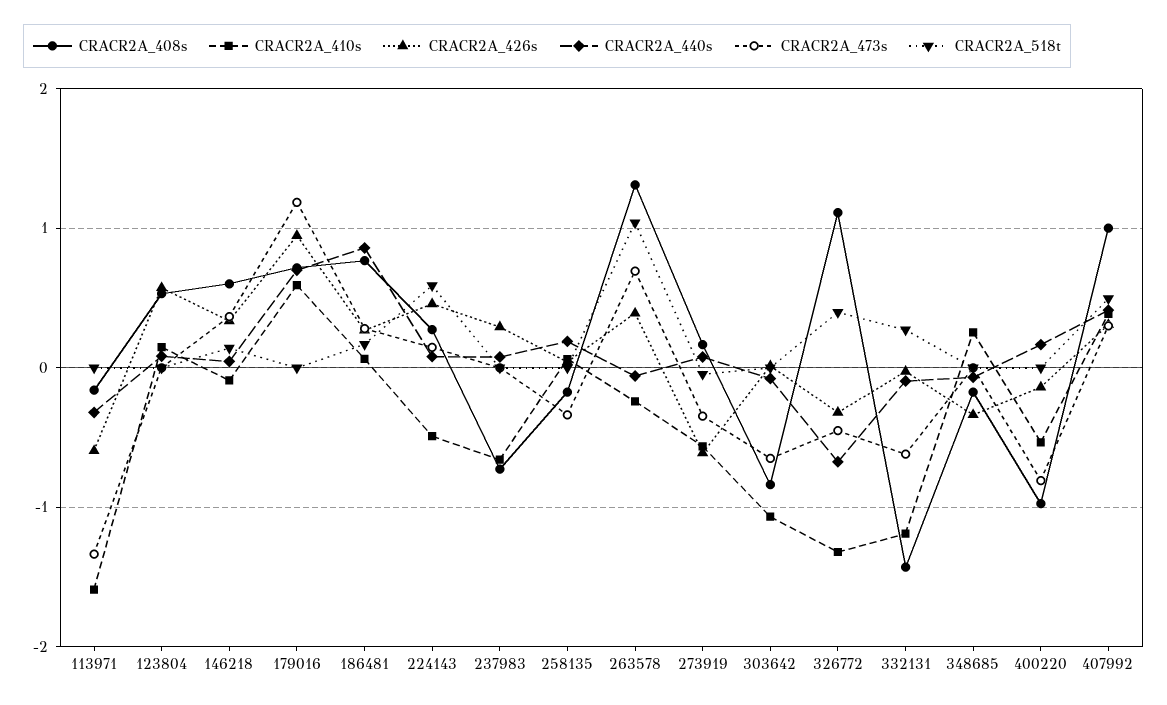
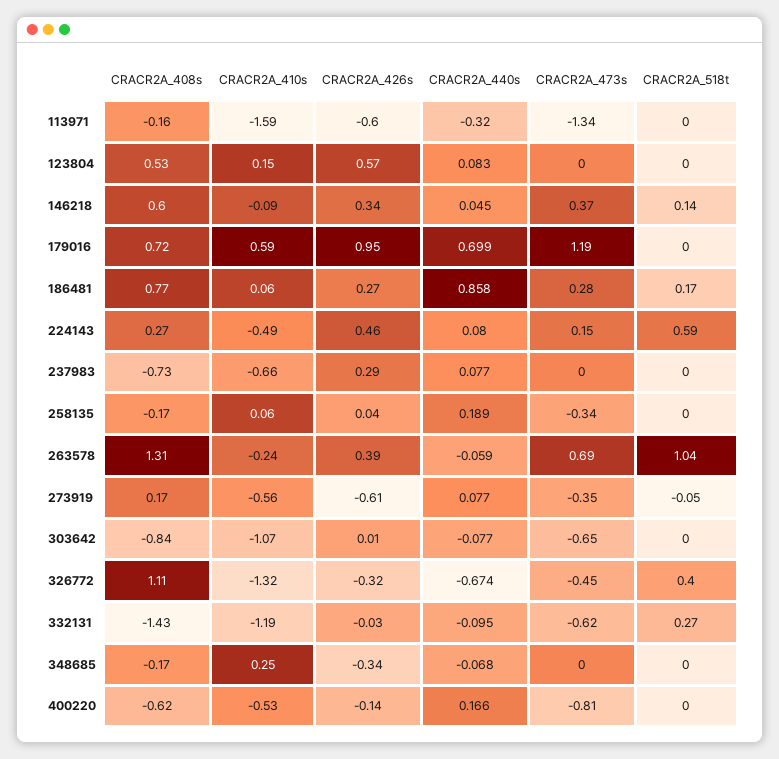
  {
    "CRACR2A_408s": {
      "113971": -0.16,
      "123804": 0.53,
      "146218": 0.6,
      "179016": 0.72,
      "186481": 0.77,
      "224143": 0.27,
      "237983": -0.73,
      "258135": -0.17,
      "263578": 1.31,
      "273919": 0.17,
      "303642": -0.84,
      "326772": 1.11,
      "332131": -1.43,
      "348685": -0.17,
-     "400220": -1,
+     "400220": -0.62
-     "407992": 1
    },
    "CRACR2A_410s": {
      "113971": -1.59,
      "123804": 0.15,
      "146218": -0.09,
      "179016": 0.59,
      "186481": 0.06,
      "224143": -0.49,
      "237983": -0.66,
      "258135": 0.06,
      "263578": -0.24,
      "273919": -0.56,
      "303642": -1.07,
      "326772": -1.32,
      "332131": -1.19,
      "348685": 0.25,
-     "400220": -0.53,
+     "400220": -0.53
-     "407992": 0.4
    },
    "CRACR2A_426s": {
      "113971": -0.6,
      "123804": 0.57,
      "146218": 0.34,
      "179016": 0.95,
      "186481": 0.27,
      "224143": 0.46,
      "237983": 0.29,
      "258135": 0.04,
      "263578": 0.39,
      "273919": -0.61,
      "303642": 0.01,
      "326772": -0.32,
      "332131": -0.03,
      "348685": -0.34,
-     "400220": -0.14,
+     "400220": -0.14
-     "407992": 0.3
    },
    "CRACR2A_440s": {
      "113971": -0.32,
      "123804": 0.083,
      "146218": 0.045,
      "179016": 0.699,
      "186481": 0.858,
      "224143": 0.08,
      "237983": 0.077,
      "258135": 0.189,
      "263578": -0.059,
      "273919": 0.077,
      "303642": -0.077,
      "326772": -0.674,
      "332131": -0.095,
      "348685": -0.068,
-     "400220": 0.166,
+     "400220": 0.166
-     "407992": 0.4
    },
    "CRACR2A_473s": {
      "113971": -1.34,
      "123804": 0,
      "146218": 0.37,
      "179016": 1.19,
      "186481": 0.28,
      "224143": 0.15,
      "237983": 0,
      "258135": -0.34,
      "263578": 0.69,
      "273919": -0.35,
      "303642": -0.65,
      "326772": -0.45,
      "332131": -0.62,
      "348685": 0,
-     "400220": -0.81,
+     "400220": -0.81
-     "407992": 0.3
    },
    "CRACR2A_518t": {
      "113971": 0,
      "123804": 0,
      "146218": 0.14,
      "179016": 0,
      "186481": 0.17,
      "224143": 0.59,
      "237983": 0,
      "258135": 0,
      "263578": 1.04,
      "273919": -0.05,
      "303642": 0,
      "326772": 0.4,
      "332131": 0.27,
      "348685": 0,
-     "400220": 0,
+     "400220": 0
-     "407992": 0.5
    }
  }

